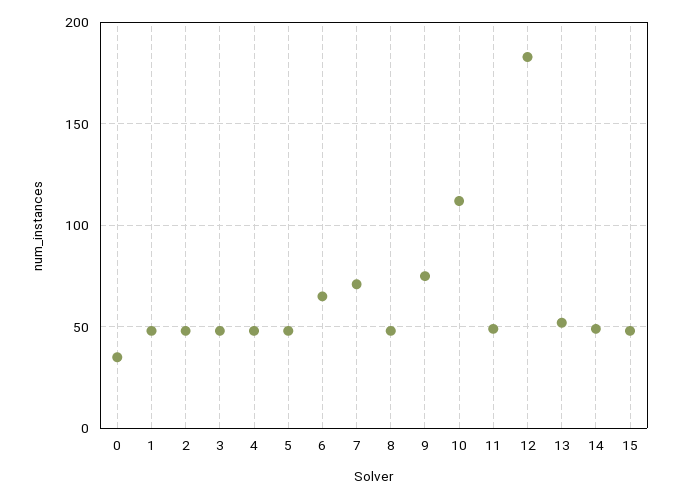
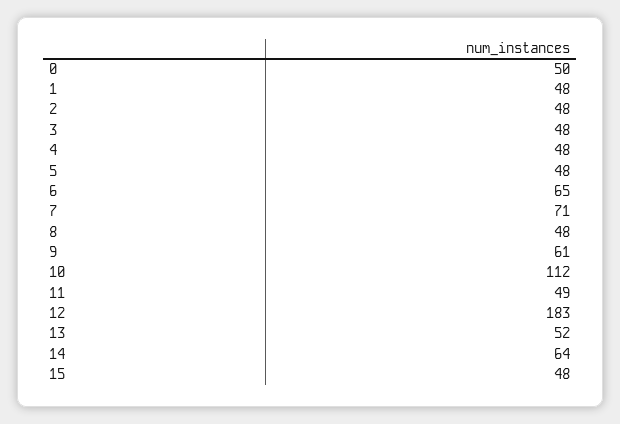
  {
-   "0": 35,
+   "0": 50,
    "1": 48,
    "2": 48,
    "3": 48,
    "4": 48,
    "5": 48,
    "6": 65,
    "7": 71,
    "8": 48,
-   "9": 75,
+   "9": 61,
    "10": 112,
    "11": 49,
    "12": 183,
    "13": 52,
-   "14": 50,
+   "14": 64,
    "15": 48
  }

